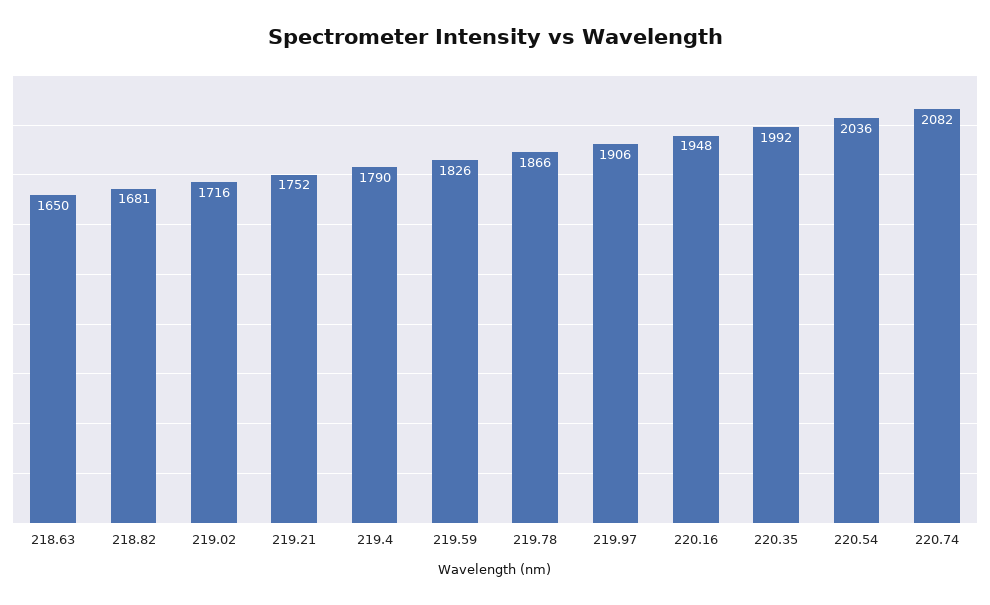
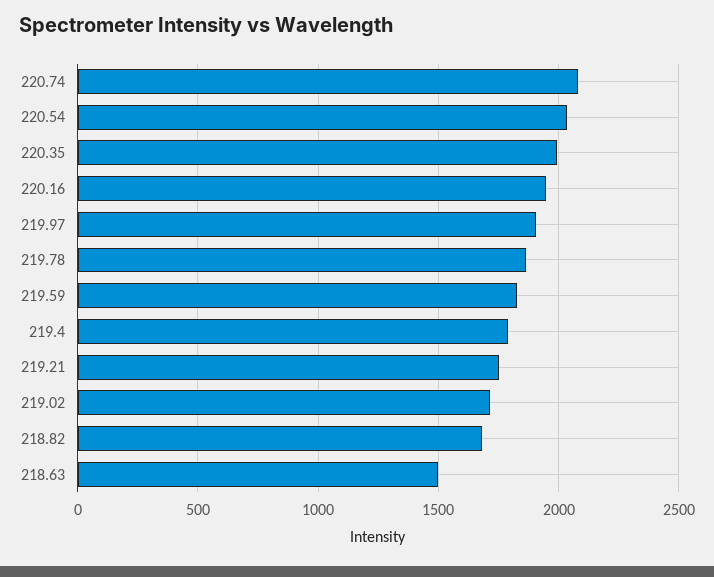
  {
-   "218.63": 1650,
+   "218.63": 1500,
    "218.82": 1681,
    "219.02": 1716,
    "219.21": 1752,
    "219.4": 1790,
    "219.59": 1826,
    "219.78": 1866,
    "219.97": 1906,
    "220.16": 1948,
    "220.35": 1992,
    "220.54": 2036,
    "220.74": 2082
  }

